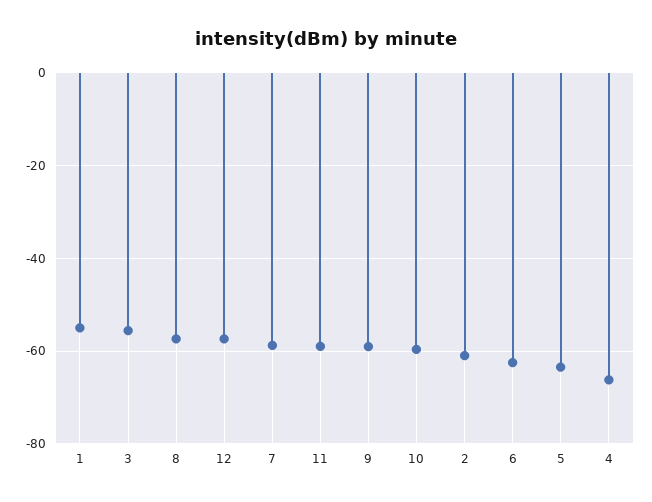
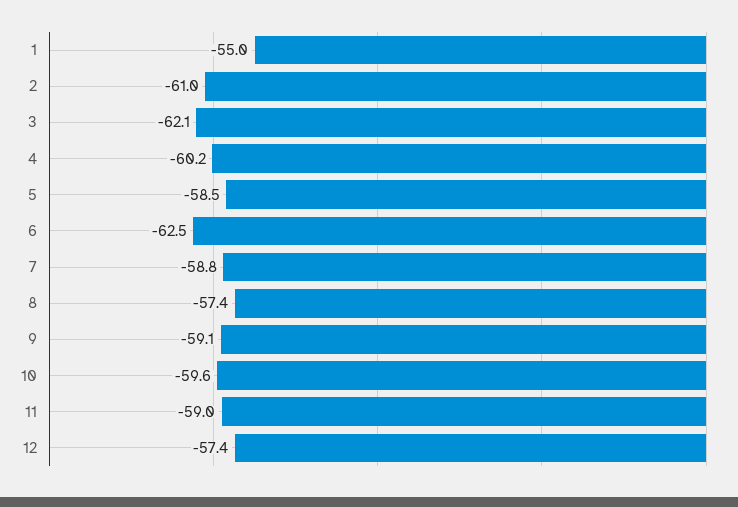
  {
    "1": -55,
-   "3": -56,
+   "3": -62.1,
    "8": -57.4,
    "12": -57.4,
    "7": -58.8,
    "11": -59,
    "9": -59.1,
    "10": -59.6,
    "2": -61,
    "6": -62.5,
-   "5": -64,
+   "5": -58.5,
-   "4": -66
+   "4": -60.2
  }

